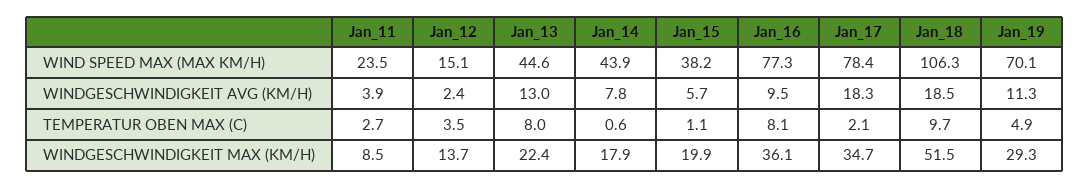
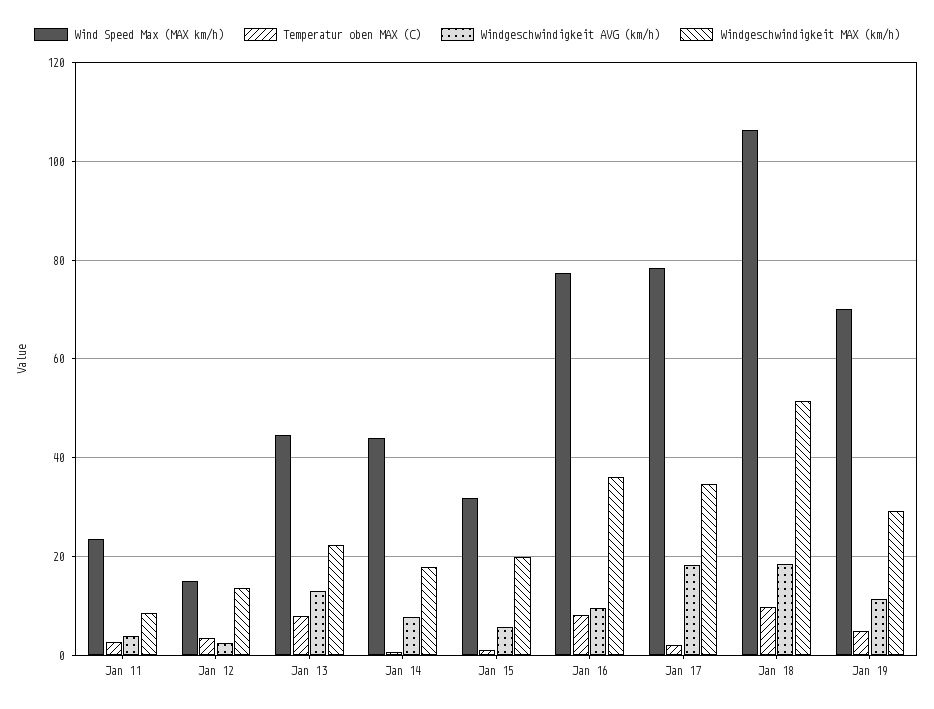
  {
    "WIND SPEED MAX (MAX KM/H)": {
      "Jan_11": 23.5,
      "Jan_12": 15.1,
      "Jan_13": 44.6,
      "Jan_14": 43.9,
-     "Jan_15": 38.2,
+     "Jan_15": 32,
      "Jan_16": 77.3,
      "Jan_17": 78.4,
      "Jan_18": 106.3,
      "Jan_19": 70.1
    },
    "WINDGESCHWINDIGKEIT AVG (KM/H)": {
      "Jan_11": 3.9,
      "Jan_12": 2.4,
      "Jan_13": 13,
      "Jan_14": 7.8,
      "Jan_15": 5.7,
      "Jan_16": 9.5,
      "Jan_17": 18.3,
      "Jan_18": 18.5,
      "Jan_19": 11.3
    },
    "TEMPERATUR OBEN MAX (C)": {
      "Jan_11": 2.7,
      "Jan_12": 3.5,
      "Jan_13": 8,
      "Jan_14": 0.6,
      "Jan_15": 1.1,
      "Jan_16": 8.1,
      "Jan_17": 2.1,
      "Jan_18": 9.7,
      "Jan_19": 4.9
    },
    "WINDGESCHWINDIGKEIT MAX (KM/H)": {
      "Jan_11": 8.5,
      "Jan_12": 13.7,
      "Jan_13": 22.4,
      "Jan_14": 17.9,
      "Jan_15": 19.9,
      "Jan_16": 36.1,
      "Jan_17": 34.7,
      "Jan_18": 51.5,
      "Jan_19": 29.3
    }
  }

